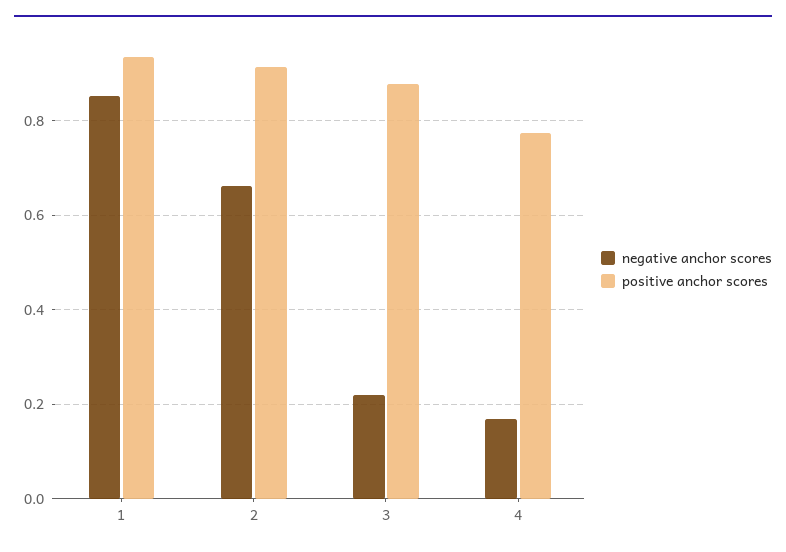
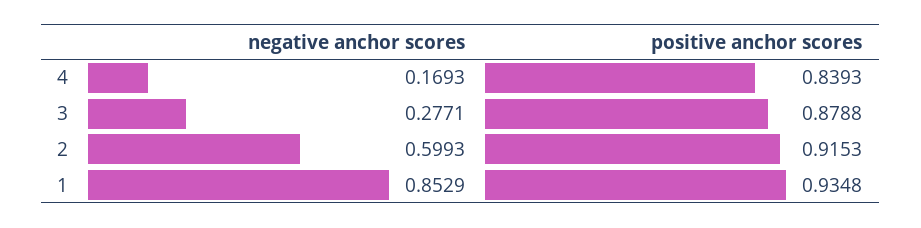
  {
    "negative anchor scores": {
      "1": 0.8529,
-     "2": 0.66,
+     "2": 0.5993,
-     "3": 0.22,
+     "3": 0.2771,
      "4": 0.1693
    },
    "positive anchor scores": {
      "1": 0.9348,
      "2": 0.9153,
      "3": 0.8788,
-     "4": 0.78
+     "4": 0.8393
    }
  }

